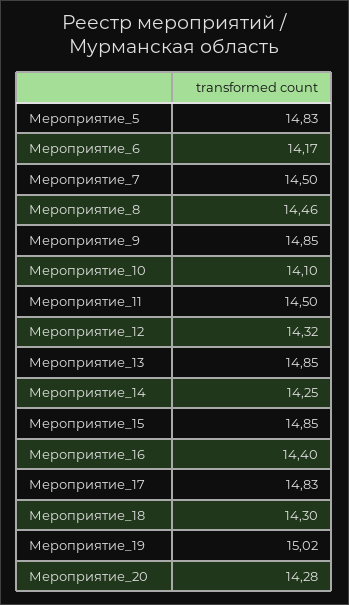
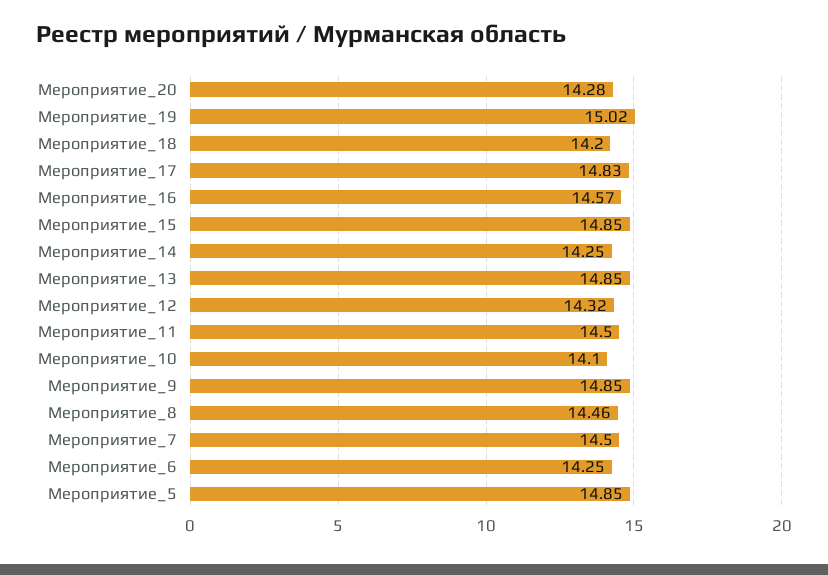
  {
-   "Мероприятие_5": 14.83,
+   "Мероприятие_5": 14.85,
-   "Мероприятие_6": 14.17,
+   "Мероприятие_6": 14.25,
    "Мероприятие_7": 14.5,
    "Мероприятие_8": 14.46,
    "Мероприятие_9": 14.85,
    "Мероприятие_10": 14.1,
    "Мероприятие_11": 14.5,
    "Мероприятие_12": 14.32,
    "Мероприятие_13": 14.85,
    "Мероприятие_14": 14.25,
    "Мероприятие_15": 14.85,
-   "Мероприятие_16": 14.4,
+   "Мероприятие_16": 14.57,
    "Мероприятие_17": 14.83,
-   "Мероприятие_18": 14.3,
+   "Мероприятие_18": 14.2,
    "Мероприятие_19": 15.02,
    "Мероприятие_20": 14.28
  }

